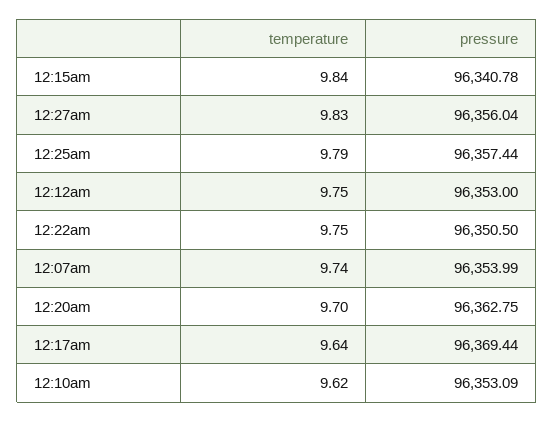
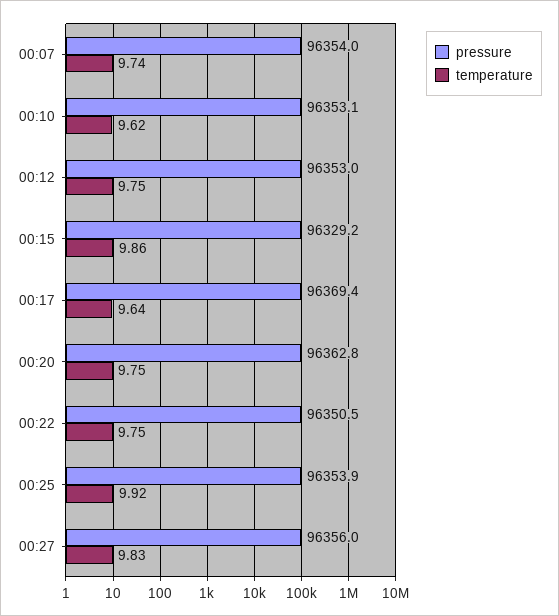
  {
    "temperature": {
-     "12:15am": 9.84,
+     "12:15am": 9.86,
      "12:27am": 9.83,
-     "12:25am": 9.79,
+     "12:25am": 9.92,
      "12:12am": 9.75,
      "12:22am": 9.75,
      "12:07am": 9.74,
-     "12:20am": 9.7,
+     "12:20am": 9.75,
      "12:17am": 9.64,
      "12:10am": 9.62
    },
    "pressure": {
-     "12:15am": 96340.78,
+     "12:15am": 96329.2,
      "12:27am": 96356.04,
-     "12:25am": 96357.44,
+     "12:25am": 96353.9,
      "12:12am": 96353,
      "12:22am": 96350.5,
      "12:07am": 96353.99,
      "12:20am": 96362.75,
      "12:17am": 96369.44,
      "12:10am": 96353.09
    }
  }

